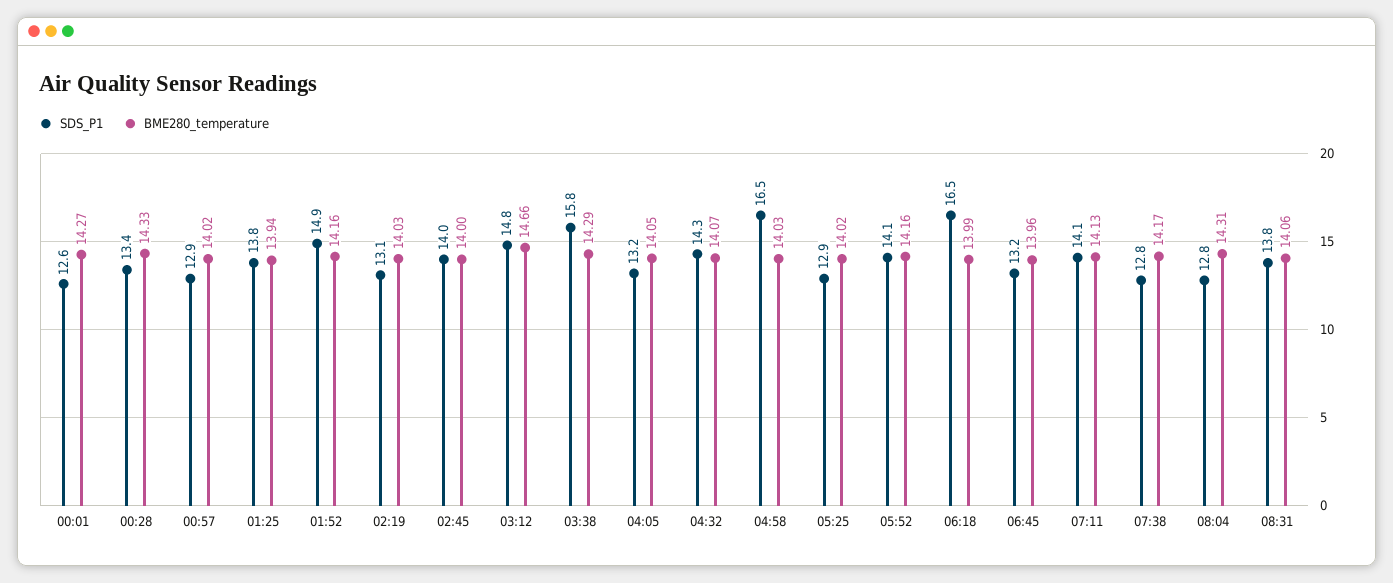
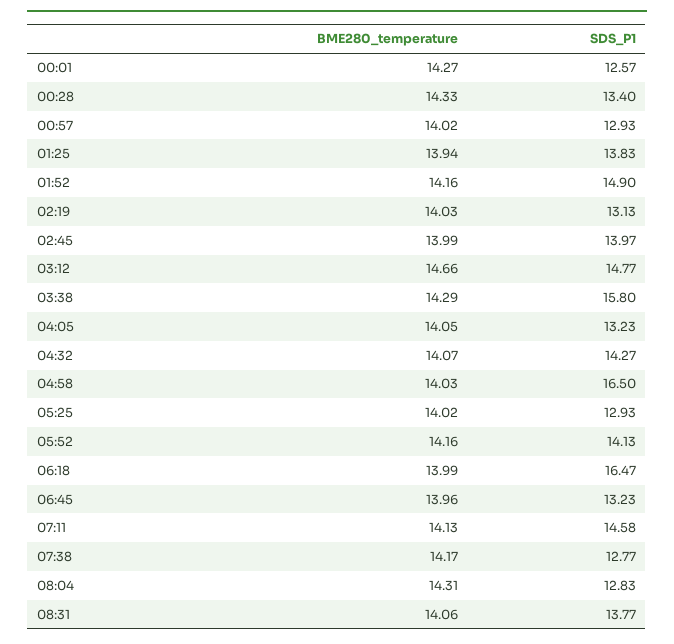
  {
    "SDS_P1": {
      "00:01": 12.57,
      "00:28": 13.4,
      "00:57": 12.93,
      "01:25": 13.83,
      "01:52": 14.9,
      "02:19": 13.13,
      "02:45": 13.97,
      "03:12": 14.77,
      "03:38": 15.8,
      "04:05": 13.23,
      "04:32": 14.27,
      "04:58": 16.5,
      "05:25": 12.93,
      "05:52": 14.13,
      "06:18": 16.47,
      "06:45": 13.23,
-     "07:11": 14.1,
+     "07:11": 14.58,
      "07:38": 12.77,
      "08:04": 12.83,
      "08:31": 13.77
    },
    "BME280_temperature": {
      "00:01": 14.27,
      "00:28": 14.33,
      "00:57": 14.02,
      "01:25": 13.94,
      "01:52": 14.16,
      "02:19": 14.03,
-     "02:45": 14,
+     "02:45": 13.99,
      "03:12": 14.66,
      "03:38": 14.29,
      "04:05": 14.05,
      "04:32": 14.07,
      "04:58": 14.03,
      "05:25": 14.02,
      "05:52": 14.16,
      "06:18": 13.99,
      "06:45": 13.96,
      "07:11": 14.13,
      "07:38": 14.17,
      "08:04": 14.31,
      "08:31": 14.06
    }
  }

